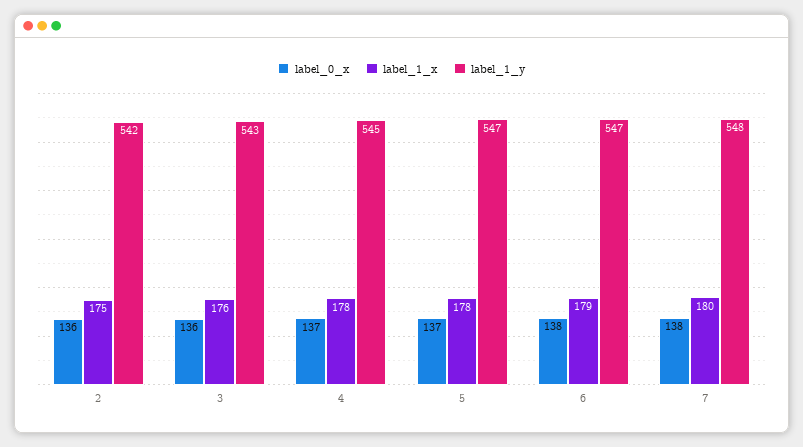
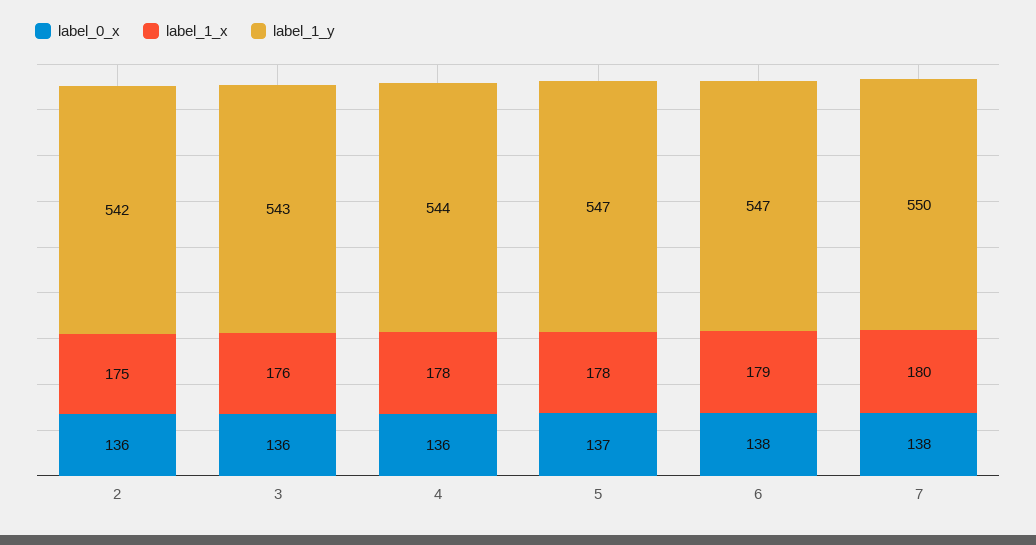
  {
    "label_0_x": {
      "2": 136,
      "3": 136,
-     "4": 137,
+     "4": 136,
      "5": 137,
      "6": 138,
      "7": 138
    },
    "label_1_x": {
      "2": 175,
      "3": 176,
      "4": 178,
      "5": 178,
      "6": 179,
      "7": 180
    },
    "label_1_y": {
      "2": 542,
      "3": 543,
-     "4": 545,
+     "4": 544,
      "5": 547,
      "6": 547,
-     "7": 548
+     "7": 550
    }
  }

